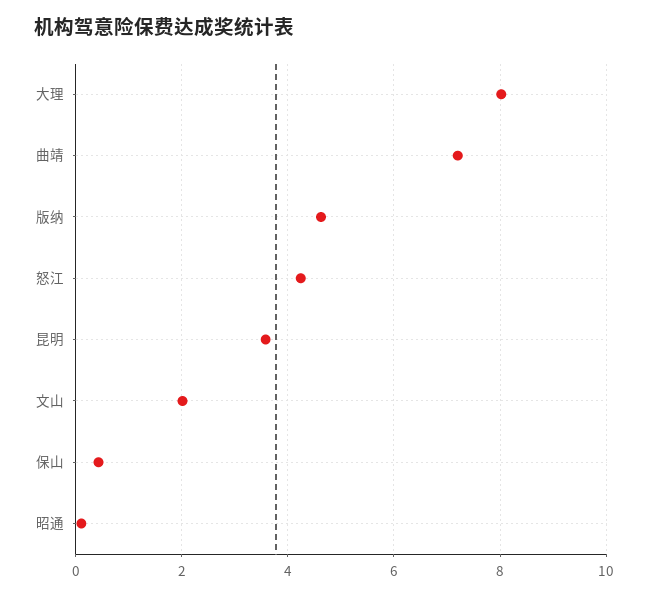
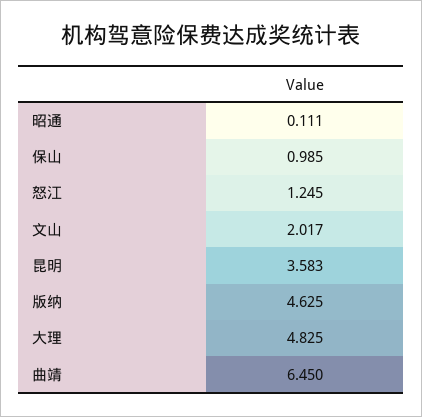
  {
-   "大理": 8,
+   "大理": 4.825,
-   "曲靖": 7.2,
+   "曲靖": 6.45,
    "版纳": 4.625,
-   "怒江": 4.2,
+   "怒江": 1.245,
    "昆明": 3.583,
    "文山": 2.017,
-   "保山": 0.4,
+   "保山": 0.985,
    "昭通": 0.111
  }

